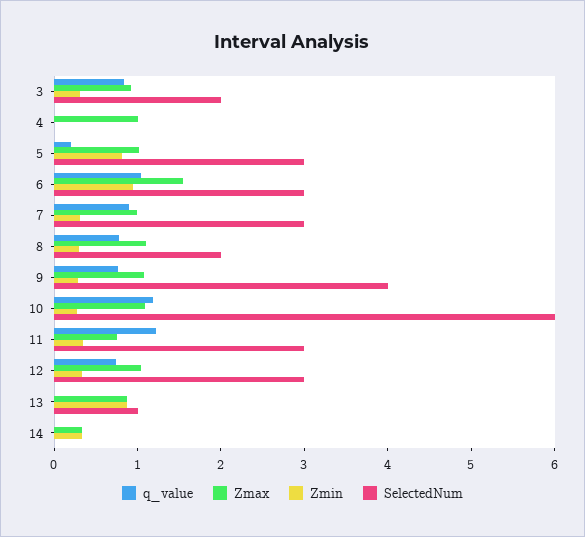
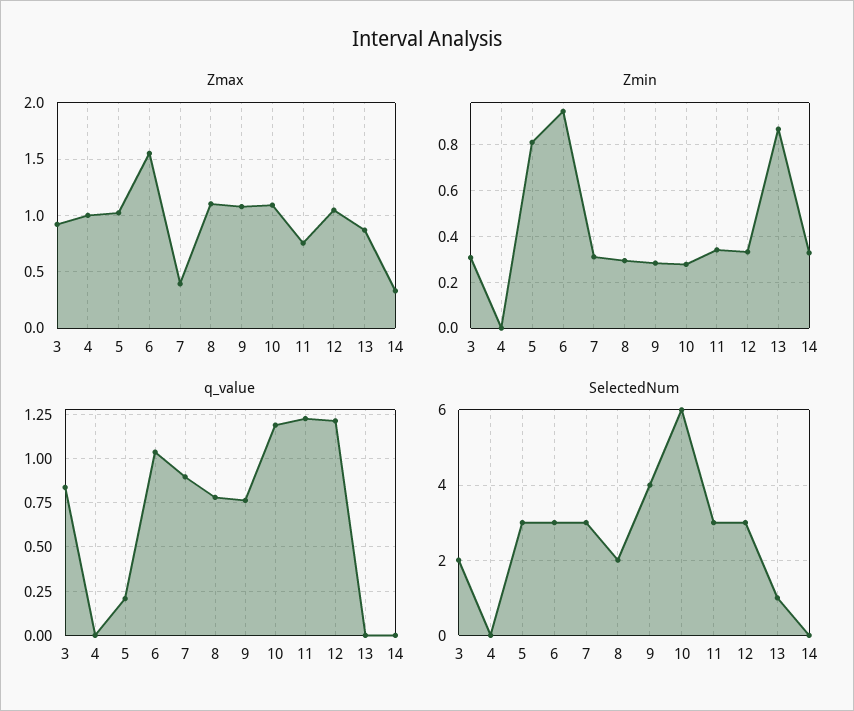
  {
    "q_value": {
      "3": 0.85,
      "4": 0,
      "5": 0.2,
      "6": 1.05,
      "7": 0.9,
      "8": 0.8,
      "9": 0.75,
      "10": 1.2,
      "11": 1.25,
-     "12": 0.8,
+     "12": 1.2,
      "13": 0,
      "14": 0
    },
    "Zmax": {
      "3": 0.9,
      "4": 1,
      "5": 1,
      "6": 1.6,
-     "7": 1,
+     "7": 0.4,
      "8": 1.1,
      "9": 1.1,
      "10": 1.1,
      "11": 0.8,
      "12": 1,
      "13": 0.9,
      "14": 0.3
    },
    "Zmin": {
      "3": 0.3,
      "4": 0,
      "5": 0.8,
      "6": 0.95,
      "7": 0.3,
      "8": 0.3,
      "9": 0.3,
      "10": 0.3,
      "11": 0.35,
      "12": 0.35,
      "13": 0.85,
      "14": 0.35
    },
    "SelectedNum": {
      "3": 2,
      "4": 0,
      "5": 3,
      "6": 3,
      "7": 3,
      "8": 2,
      "9": 4,
      "10": 6,
      "11": 3,
      "12": 3,
      "13": 1,
      "14": 0
    }
  }

